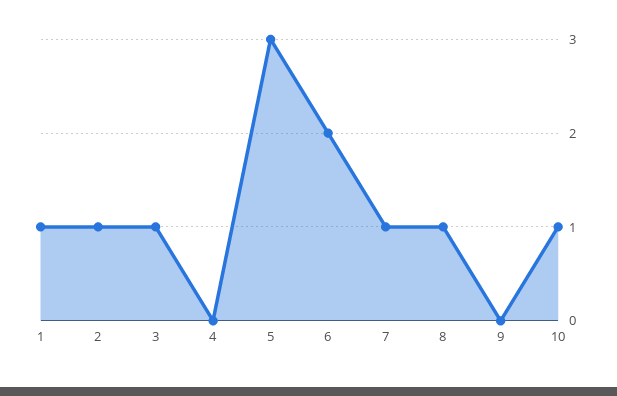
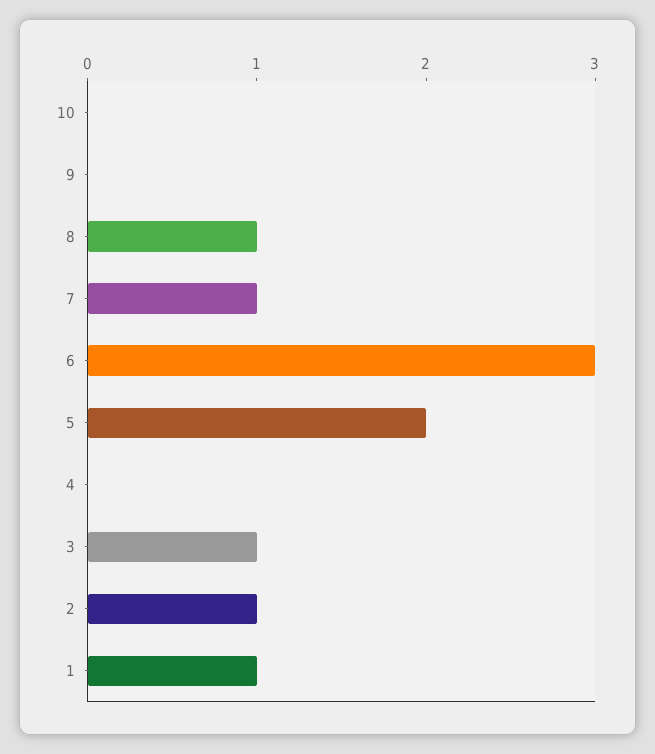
  {
    "1": 1,
    "2": 1,
    "3": 1,
    "4": 0,
-   "5": 3,
+   "5": 2,
-   "6": 2,
+   "6": 3,
    "7": 1,
    "8": 1,
    "9": 0,
-   "10": 1
+   "10": 0
  }

